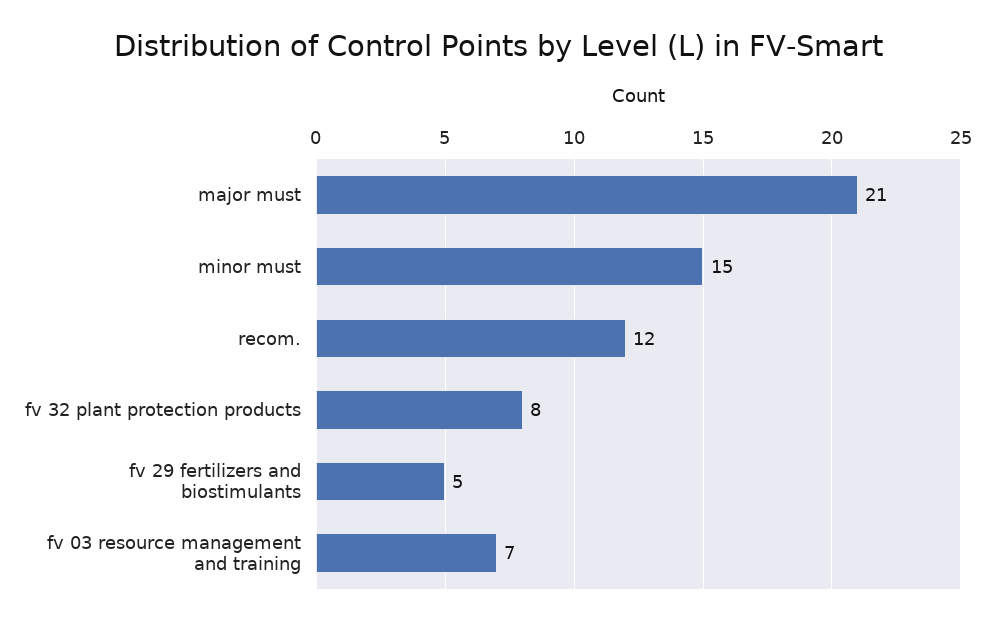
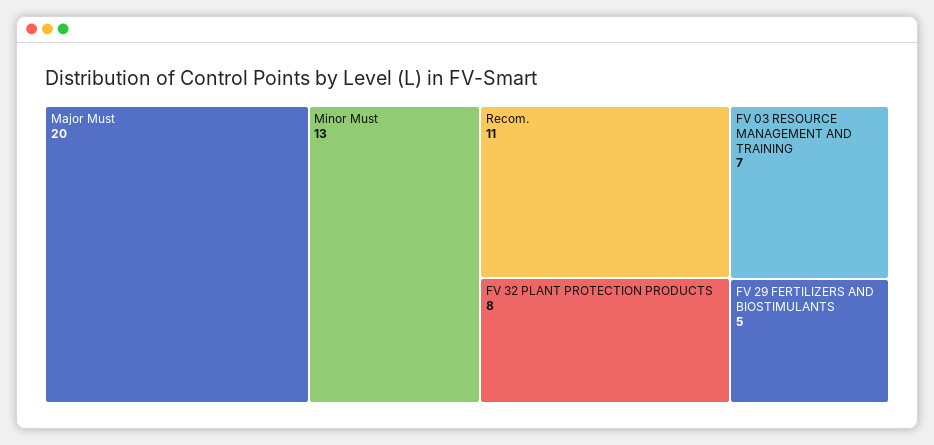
  {
-   "major must": 21,
+   "major must": 20,
-   "minor must": 15,
+   "minor must": 13,
-   "recom.": 12,
+   "recom.": 11,
    "fv 32 plant protection products": 8,
    "fv 29 fertilizers and biostimulants": 5,
    "fv 03 resource management and training": 7
  }

